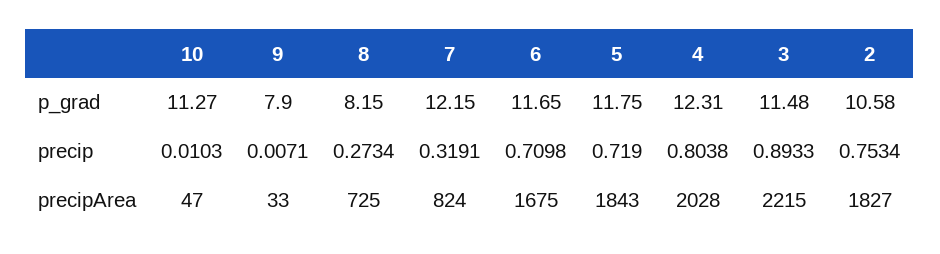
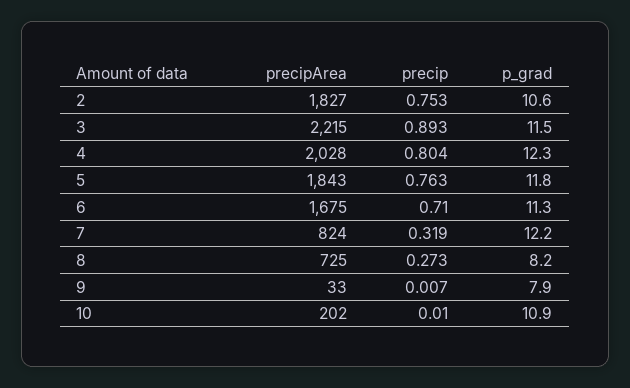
  {
    "10": {
-     "p_grad": 11.27,
+     "p_grad": 10.9,
      "precip": 0.0103,
-     "precipArea": 47
+     "precipArea": 202
    },
    "9": {
      "p_grad": 7.9,
      "precip": 0.0071,
      "precipArea": 33
    },
    "8": {
      "p_grad": 8.15,
      "precip": 0.2734,
      "precipArea": 725
    },
    "7": {
      "p_grad": 12.15,
      "precip": 0.3191,
      "precipArea": 824
    },
    "6": {
-     "p_grad": 11.65,
+     "p_grad": 11.3,
      "precip": 0.7098,
      "precipArea": 1675
    },
    "5": {
      "p_grad": 11.75,
-     "precip": 0.719,
+     "precip": 0.763,
      "precipArea": 1843
    },
    "4": {
      "p_grad": 12.31,
      "precip": 0.8038,
      "precipArea": 2028
    },
    "3": {
      "p_grad": 11.48,
      "precip": 0.8933,
      "precipArea": 2215
    },
    "2": {
      "p_grad": 10.58,
      "precip": 0.7534,
      "precipArea": 1827
    }
  }

